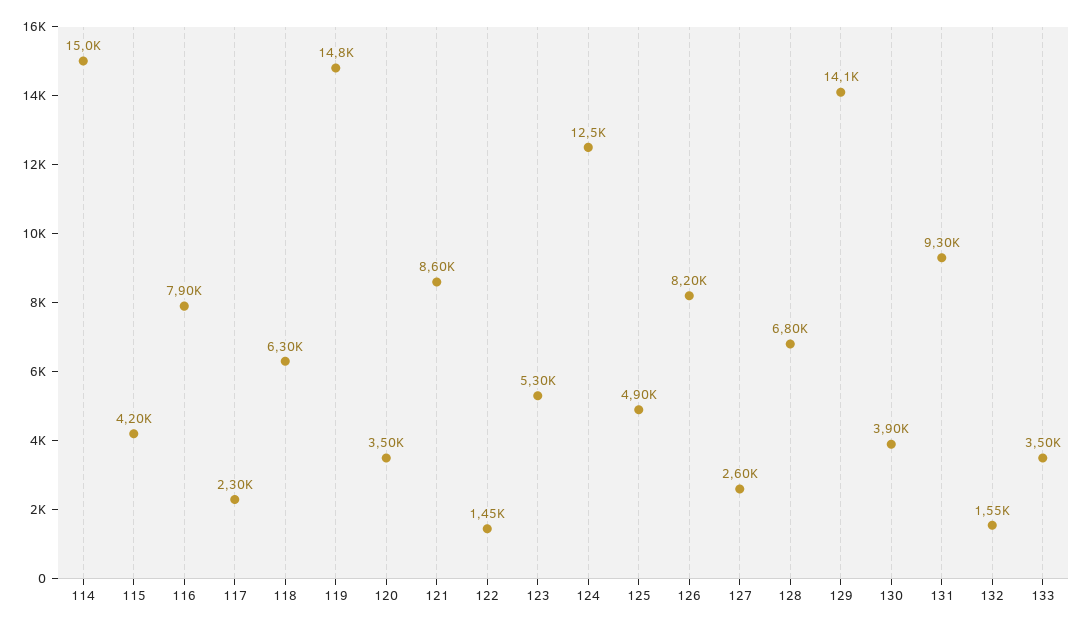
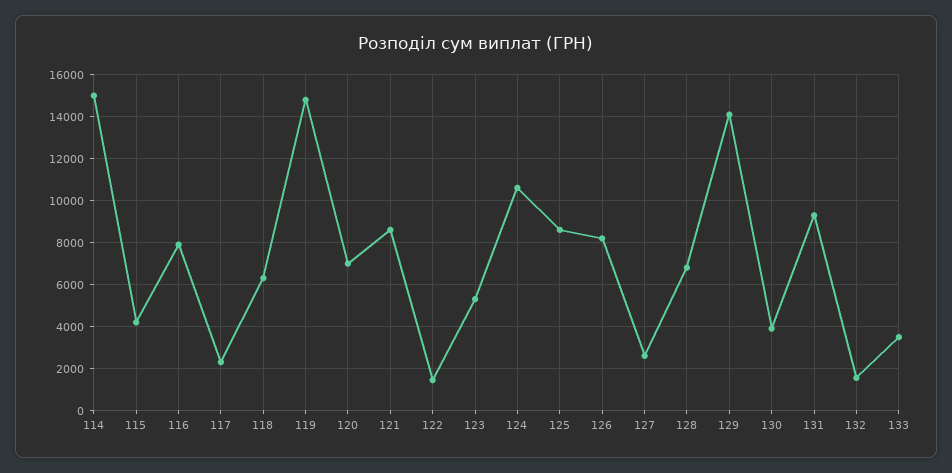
  {
    "114": 15000,
    "115": 4200,
    "116": 7900,
    "117": 2300,
    "118": 6300,
    "119": 14800,
-   "120": 3500,
+   "120": 7000,
    "121": 8600,
    "122": 1450,
    "123": 5300,
-   "124": 12500,
+   "124": 10500,
-   "125": 4900,
+   "125": 8500,
    "126": 8200,
    "127": 2600,
    "128": 6800,
    "129": 14100,
    "130": 3900,
    "131": 9300,
    "132": 1550,
    "133": 3500
  }

